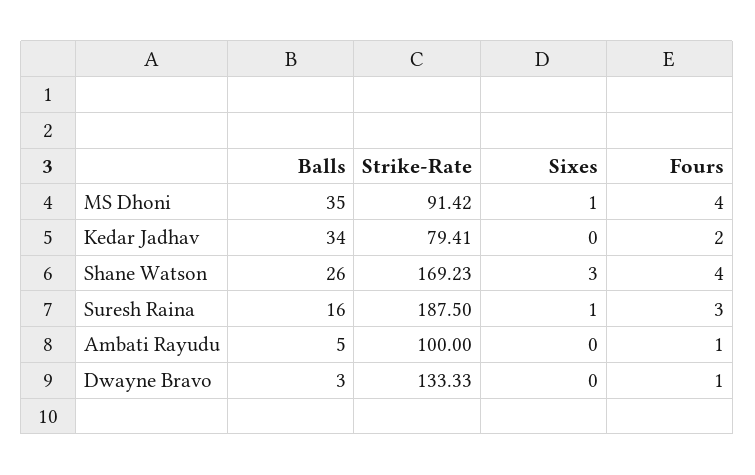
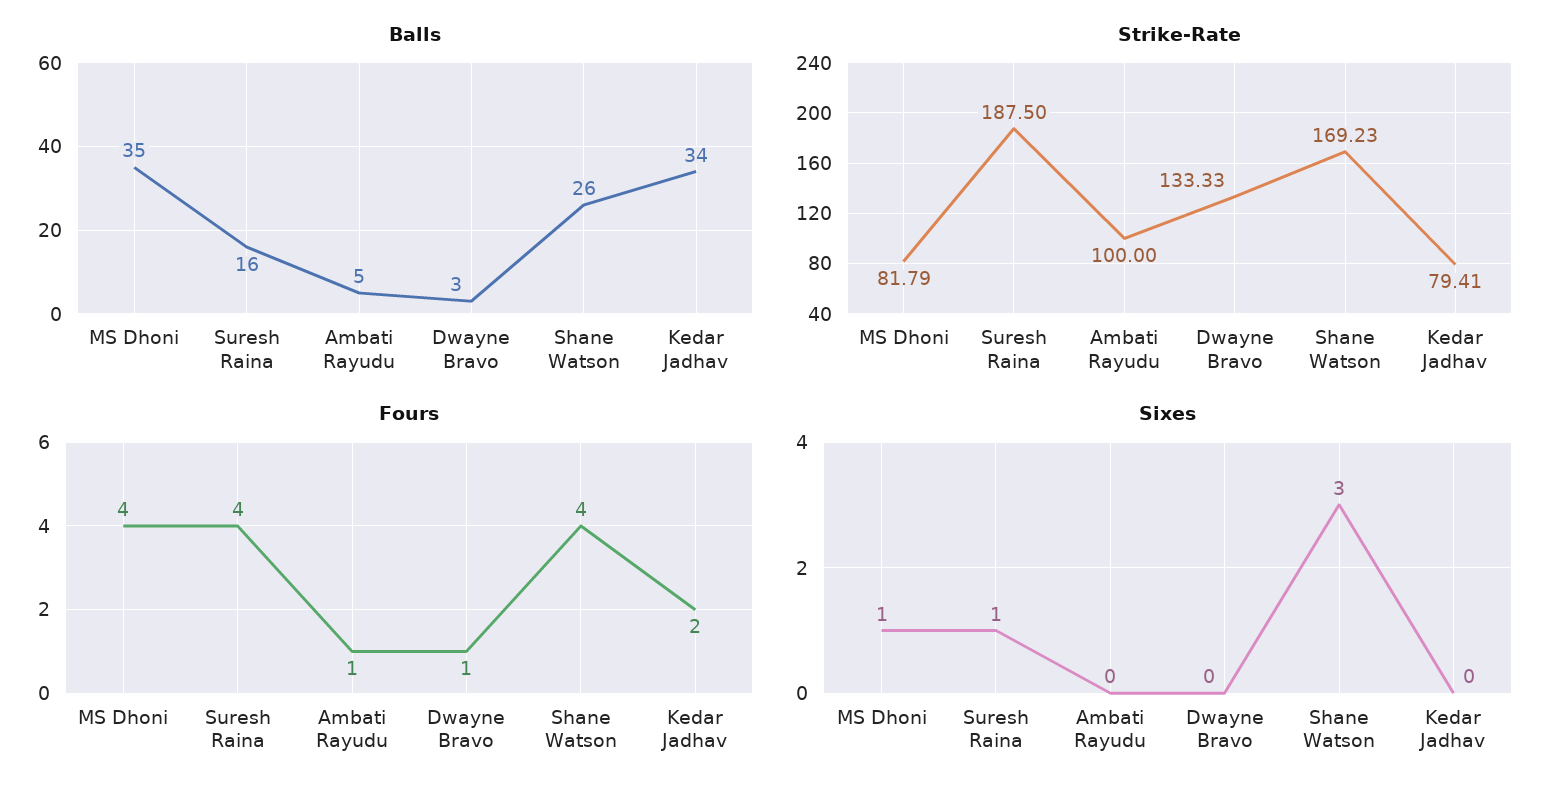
  {
    "Balls": {
      "MS Dhoni": 35,
      "Kedar Jadhav": 34,
      "Shane Watson": 26,
      "Suresh Raina": 16,
      "Ambati Rayudu": 5,
      "Dwayne Bravo": 3
    },
    "Strike-Rate": {
-     "MS Dhoni": 91.42,
+     "MS Dhoni": 81.79,
      "Kedar Jadhav": 79.41,
      "Shane Watson": 169.23,
      "Suresh Raina": 187.5,
      "Ambati Rayudu": 100,
      "Dwayne Bravo": 133.33
    },
    "Sixes": {
      "MS Dhoni": 1,
      "Kedar Jadhav": 0,
      "Shane Watson": 3,
      "Suresh Raina": 1,
      "Ambati Rayudu": 0,
      "Dwayne Bravo": 0
    },
    "Fours": {
      "MS Dhoni": 4,
      "Kedar Jadhav": 2,
      "Shane Watson": 4,
-     "Suresh Raina": 3,
+     "Suresh Raina": 4,
      "Ambati Rayudu": 1,
      "Dwayne Bravo": 1
    }
  }

